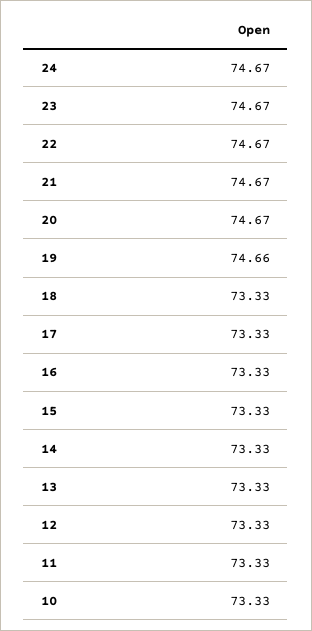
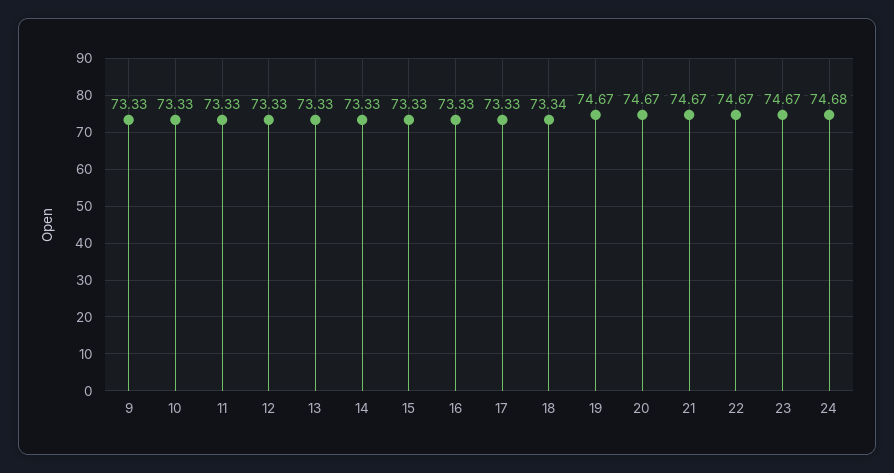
  {
-   "24": 74.67,
+   "24": 74.68,
    "23": 74.67,
    "22": 74.67,
    "21": 74.67,
    "20": 74.67,
-   "19": 74.66,
+   "19": 74.67,
-   "18": 73.33,
+   "18": 73.34,
    "17": 73.33,
    "16": 73.33,
    "15": 73.33,
    "14": 73.33,
    "13": 73.33,
    "12": 73.33,
    "11": 73.33,
-   "10": 73.33
+   "10": 73.33,
+   "9": 73.33
  }

